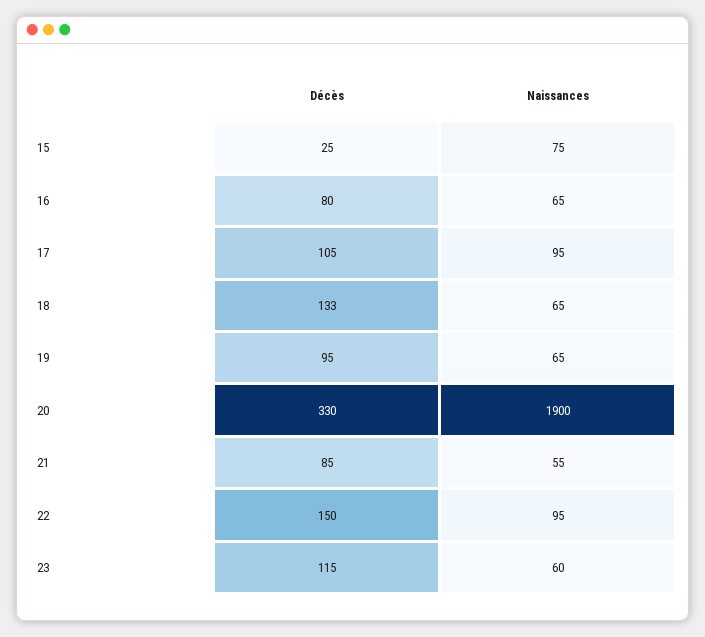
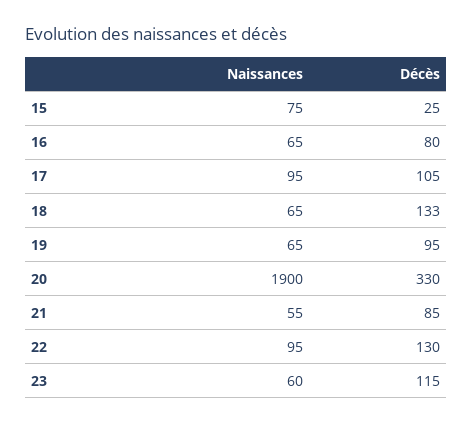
  {
    "Décès": {
      "15": 25,
      "16": 80,
      "17": 105,
      "18": 133,
      "19": 95,
      "20": 330,
      "21": 85,
-     "22": 150,
+     "22": 130,
      "23": 115
    },
    "Naissances": {
      "15": 75,
      "16": 65,
      "17": 95,
      "18": 65,
      "19": 65,
      "20": 1900,
      "21": 55,
      "22": 95,
      "23": 60
    }
  }

